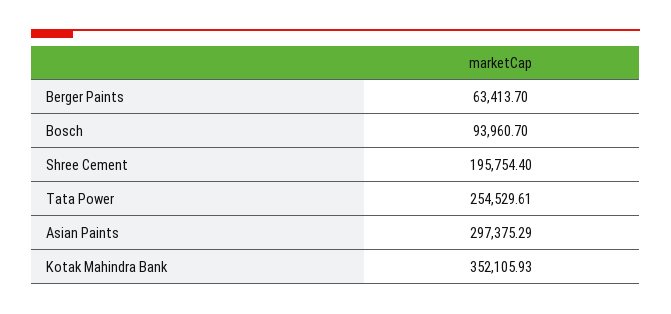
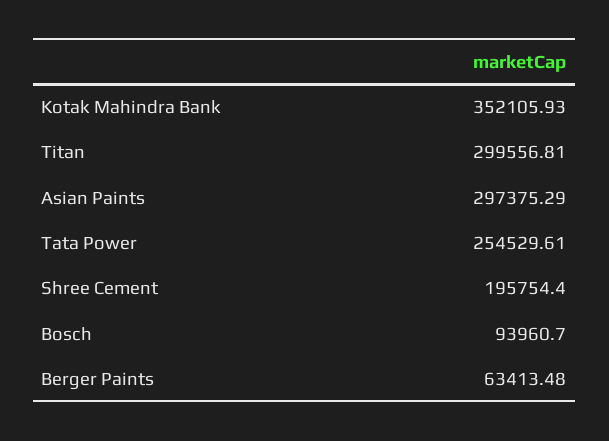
  {
-   "Berger Paints": 63413.7,
+   "Berger Paints": 63413.48,
    "Bosch": 93960.7,
    "Shree Cement": 195754.4,
    "Tata Power": 254529.61,
    "Asian Paints": 297375.29,
-   "Kotak Mahindra Bank": 352105.93
+   "Kotak Mahindra Bank": 352105.93,
+   "Titan": 299556.81
  }

